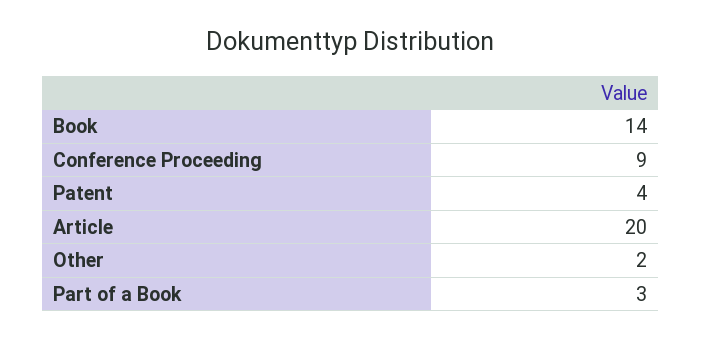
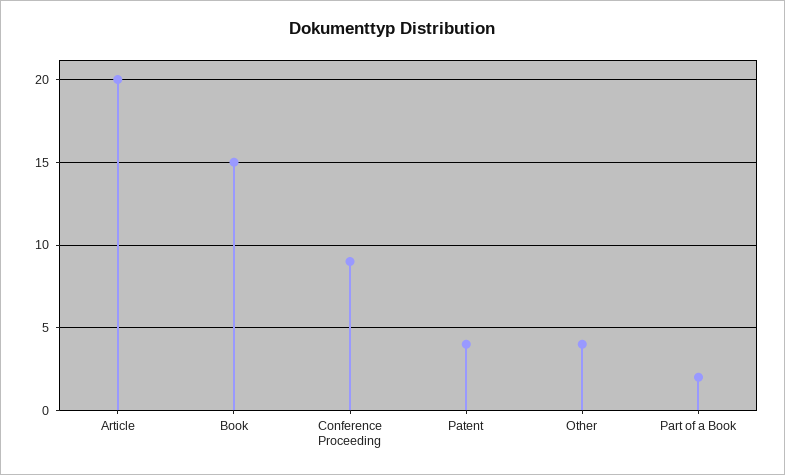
  {
-   "Book": 14,
+   "Book": 15,
    "Conference Proceeding": 9,
    "Patent": 4,
    "Article": 20,
-   "Other": 2,
+   "Other": 4,
-   "Part of a Book": 3
+   "Part of a Book": 2
  }

